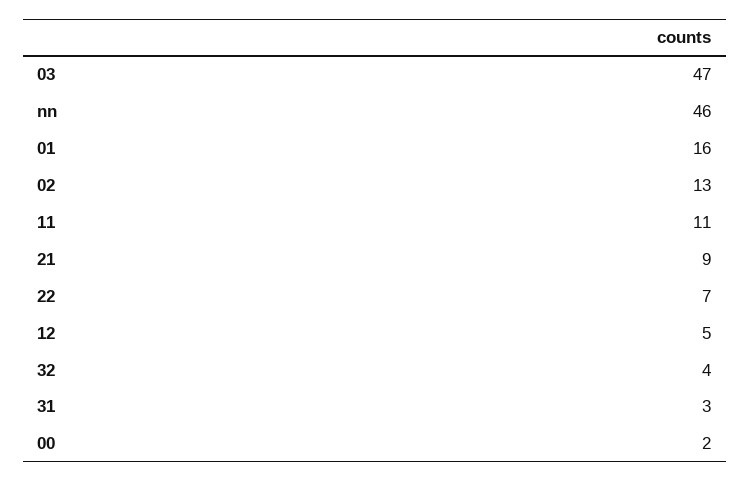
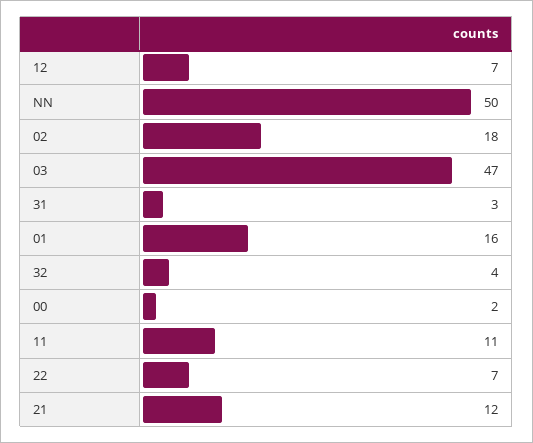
  {
    "03": 47,
-   "nn": 46,
+   "nn": 50,
    "01": 16,
-   "02": 13,
+   "02": 18,
    "11": 11,
-   "21": 9,
+   "21": 12,
    "22": 7,
-   "12": 5,
+   "12": 7,
    "32": 4,
    "31": 3,
    "00": 2
  }

